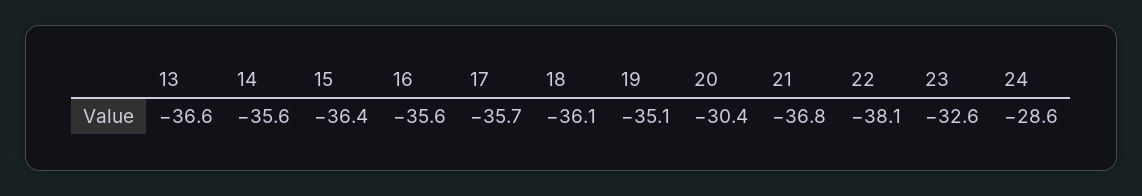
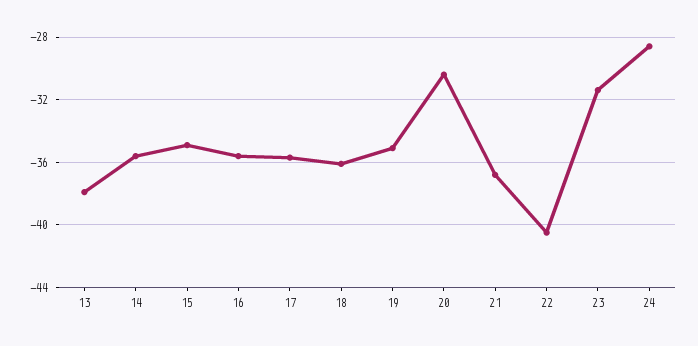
  {
-   "13": -36.6,
+   "13": -38,
    "14": -35.6,
-   "15": -36.4,
+   "15": -35,
    "16": -35.6,
    "17": -35.7,
    "18": -36.1,
    "19": -35.1,
    "20": -30.4,
    "21": -36.8,
-   "22": -38.1,
+   "22": -40.5,
-   "23": -32.6,
+   "23": -31.5,
    "24": -28.6
  }

